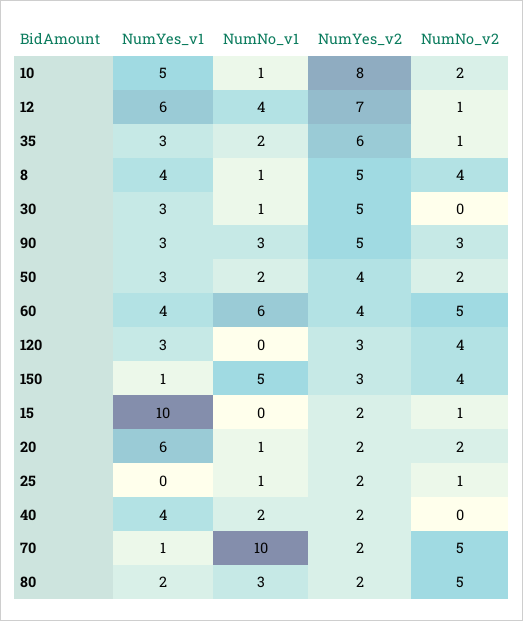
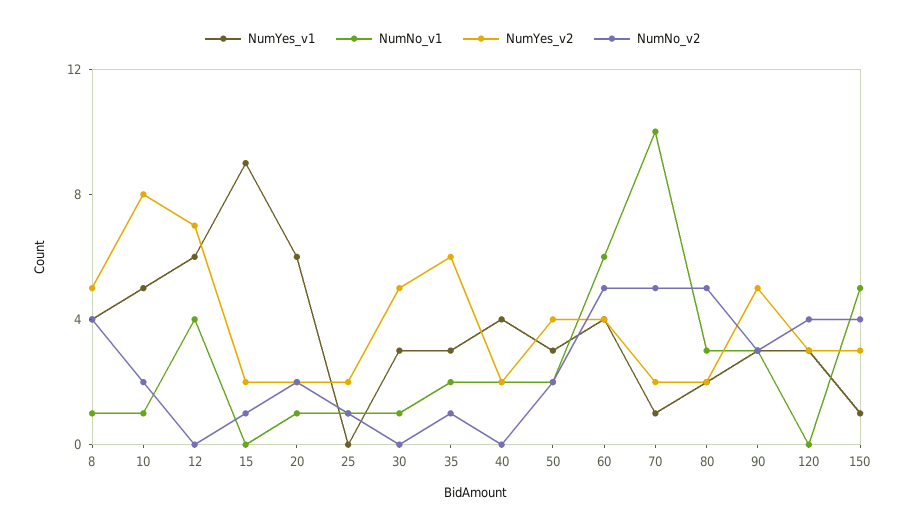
  {
    "NumYes_v1": {
      "10": 5,
      "12": 6,
      "35": 3,
      "8": 4,
      "30": 3,
      "90": 3,
      "50": 3,
      "60": 4,
      "120": 3,
      "150": 1,
-     "15": 10,
+     "15": 9,
      "20": 6,
      "25": 0,
      "40": 4,
      "70": 1,
      "80": 2
    },
    "NumNo_v1": {
      "10": 1,
      "12": 4,
      "35": 2,
      "8": 1,
      "30": 1,
      "90": 3,
      "50": 2,
      "60": 6,
      "120": 0,
      "150": 5,
      "15": 0,
      "20": 1,
      "25": 1,
      "40": 2,
      "70": 10,
      "80": 3
    },
    "NumYes_v2": {
      "10": 8,
      "12": 7,
      "35": 6,
      "8": 5,
      "30": 5,
      "90": 5,
      "50": 4,
      "60": 4,
      "120": 3,
      "150": 3,
      "15": 2,
      "20": 2,
      "25": 2,
      "40": 2,
      "70": 2,
      "80": 2
    },
    "NumNo_v2": {
      "10": 2,
-     "12": 1,
+     "12": 0,
      "35": 1,
      "8": 4,
      "30": 0,
      "90": 3,
      "50": 2,
      "60": 5,
      "120": 4,
      "150": 4,
      "15": 1,
      "20": 2,
      "25": 1,
      "40": 0,
      "70": 5,
      "80": 5
    }
  }

